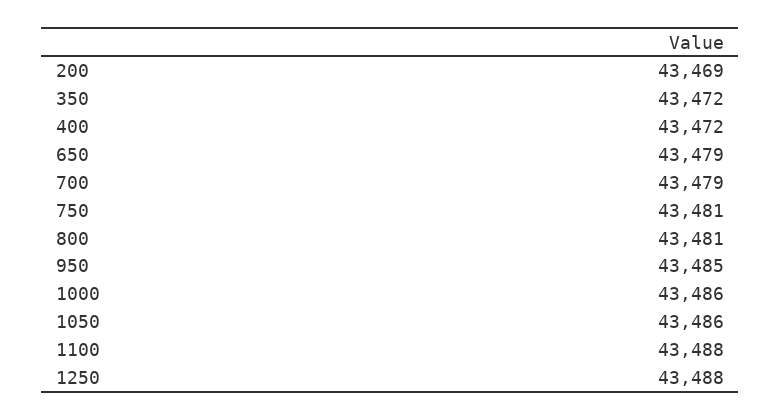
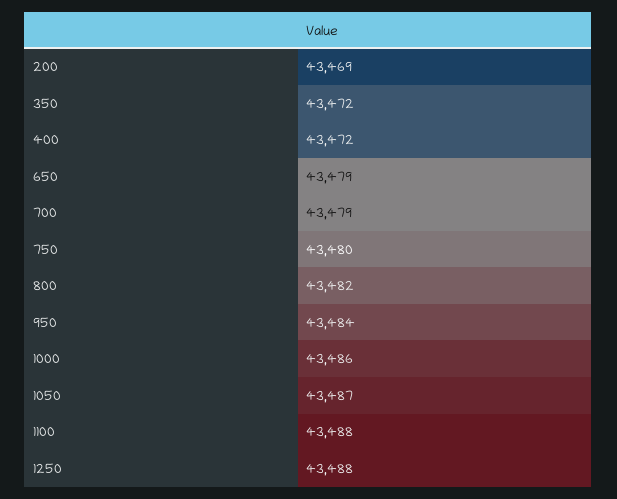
  {
    "200": 43469,
    "350": 43472,
    "400": 43472,
    "650": 43479,
    "700": 43479,
-   "750": 43481,
+   "750": 43480,
-   "800": 43481,
+   "800": 43482,
-   "950": 43485,
+   "950": 43484,
    "1000": 43486,
-   "1050": 43486,
+   "1050": 43487,
    "1100": 43488,
    "1250": 43488
  }

